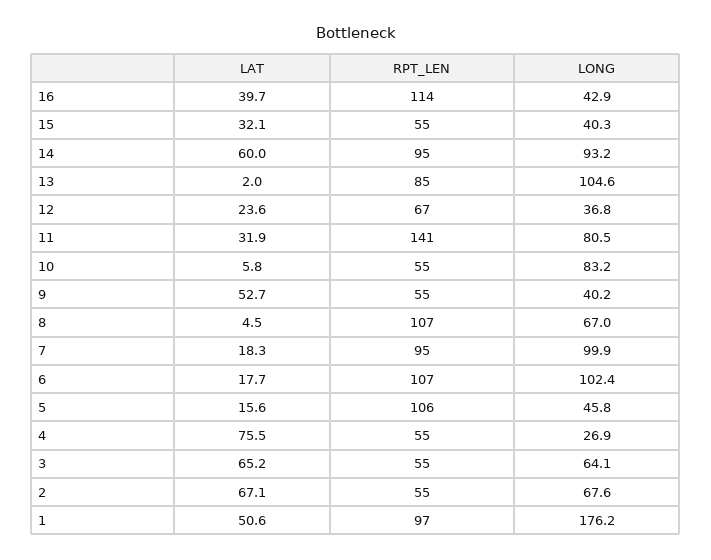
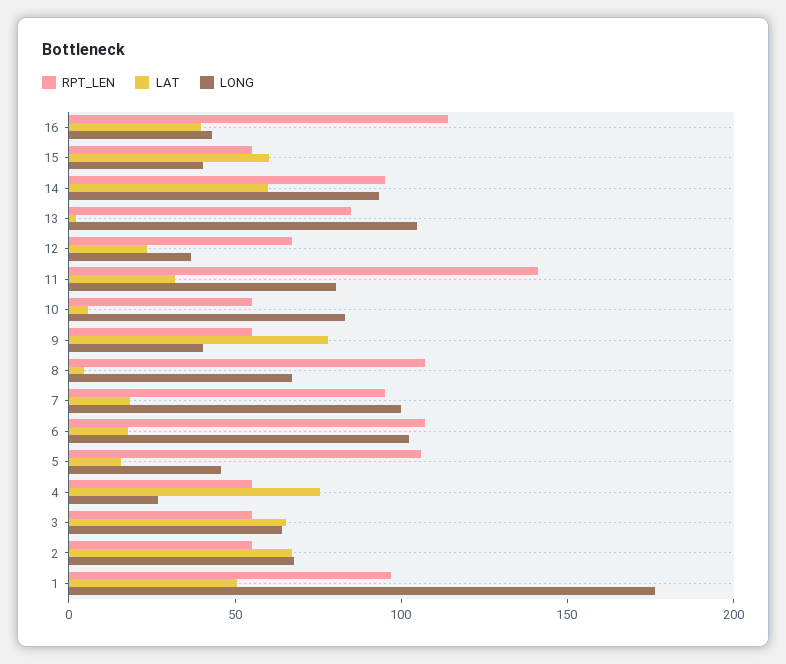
  {
    "LAT": {
      "16": 39.7,
-     "15": 32.1,
+     "15": 60,
      "14": 60,
      "13": 2,
      "12": 23.6,
      "11": 31.9,
      "10": 5.8,
-     "9": 52.7,
+     "9": 80,
      "8": 4.5,
      "7": 18.3,
      "6": 17.7,
      "5": 15.6,
      "4": 75.5,
      "3": 65.2,
      "2": 67.1,
      "1": 50.6
    },
    "RPT_LEN": {
      "16": 114,
      "15": 55,
      "14": 95,
      "13": 85,
      "12": 67,
      "11": 141,
      "10": 55,
      "9": 55,
      "8": 107,
      "7": 95,
      "6": 107,
      "5": 106,
      "4": 55,
      "3": 55,
      "2": 55,
      "1": 97
    },
    "LONG": {
      "16": 42.9,
      "15": 40.3,
      "14": 93.2,
      "13": 104.6,
      "12": 36.8,
      "11": 80.5,
      "10": 83.2,
      "9": 40.2,
      "8": 67,
      "7": 99.9,
      "6": 102.4,
      "5": 45.8,
      "4": 26.9,
      "3": 64.1,
      "2": 67.6,
      "1": 176.2
    }
  }

